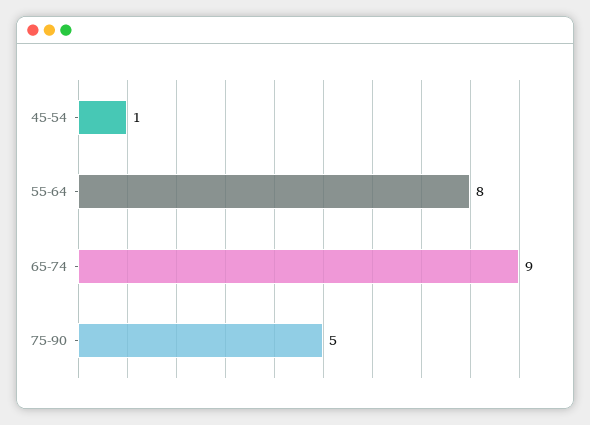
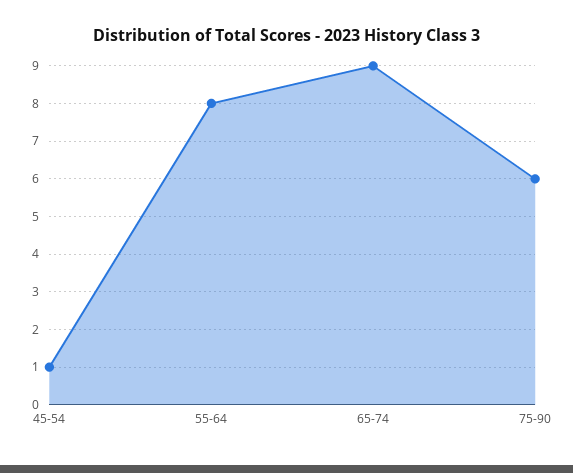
  {
    "45-54": 1,
    "55-64": 8,
    "65-74": 9,
-   "75-90": 5
+   "75-90": 6
  }

